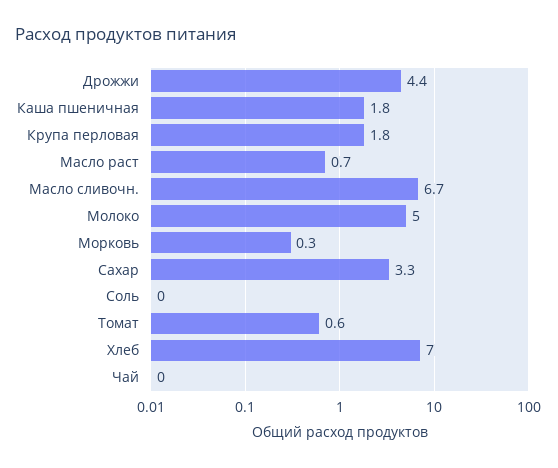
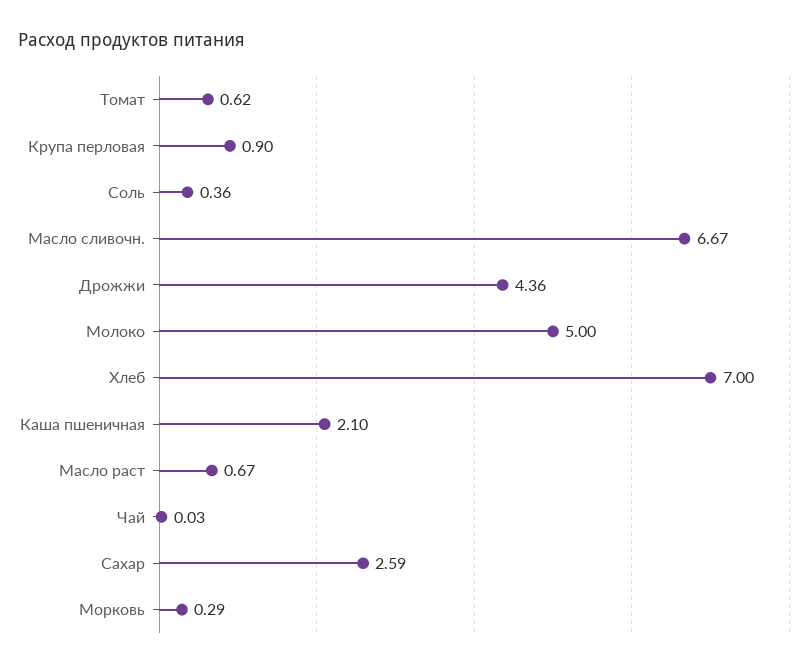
  {
    "Дрожжи": 4.36,
-   "Каша пшеничная": 1.8,
+   "Каша пшеничная": 2.1,
-   "Крупа перловая": 1.8,
+   "Крупа перловая": 0.9,
    "Масло раст": 0.67,
    "Масло сливочн.": 6.67,
    "Молоко": 5,
    "Морковь": 0.29,
-   "Сахар": 3.3,
+   "Сахар": 2.59,
-   "Соль": 0,
+   "Соль": 0.36,
    "Томат": 0.62,
    "Хлеб": 7,
    "Чай": 0.03
  }

